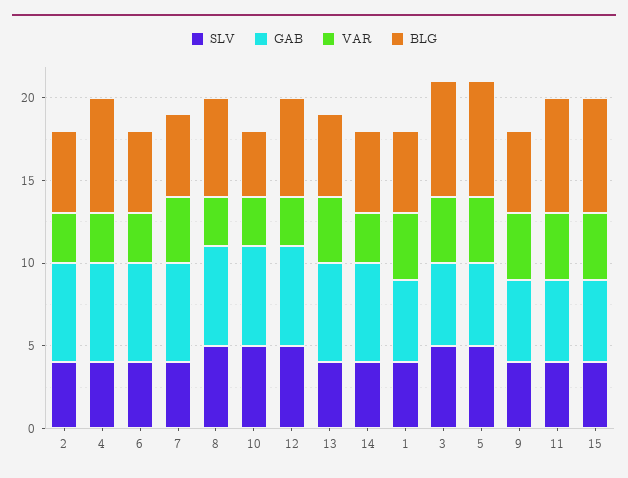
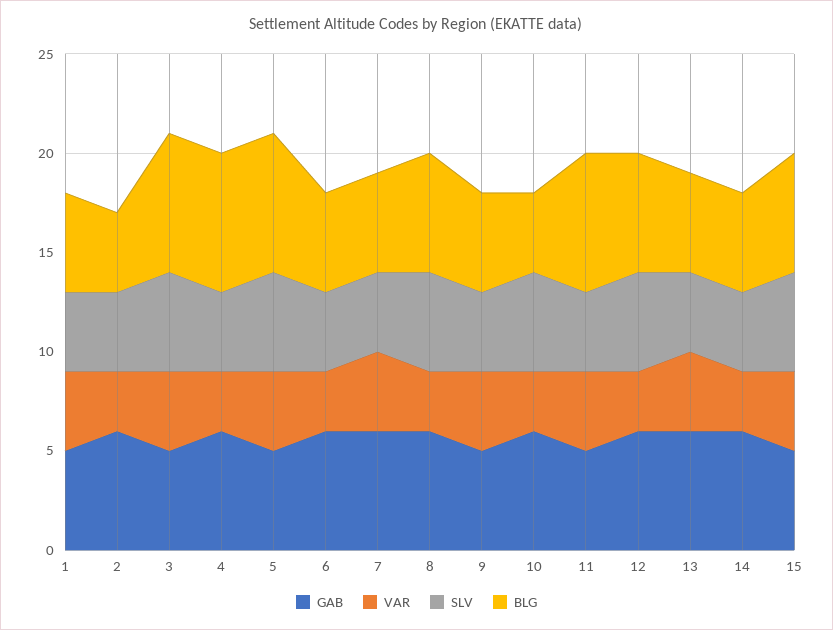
  {
    "SLV": {
      "2": 4,
      "4": 4,
      "6": 4,
      "7": 4,
      "8": 5,
      "10": 5,
      "12": 5,
      "13": 4,
      "14": 4,
      "1": 4,
      "3": 5,
      "5": 5,
      "9": 4,
      "11": 4,
-     "15": 4
+     "15": 5
    },
    "GAB": {
      "2": 6,
      "4": 6,
      "6": 6,
      "7": 6,
      "8": 6,
      "10": 6,
      "12": 6,
      "13": 6,
      "14": 6,
      "1": 5,
      "3": 5,
      "5": 5,
      "9": 5,
      "11": 5,
      "15": 5
    },
    "VAR": {
      "2": 3,
      "4": 3,
      "6": 3,
      "7": 4,
      "8": 3,
      "10": 3,
      "12": 3,
      "13": 4,
      "14": 3,
      "1": 4,
      "3": 4,
      "5": 4,
      "9": 4,
      "11": 4,
      "15": 4
    },
    "BLG": {
-     "2": 5,
+     "2": 4,
      "4": 7,
      "6": 5,
      "7": 5,
      "8": 6,
      "10": 4,
      "12": 6,
      "13": 5,
      "14": 5,
      "1": 5,
      "3": 7,
      "5": 7,
      "9": 5,
      "11": 7,
-     "15": 7
+     "15": 6
    }
  }

